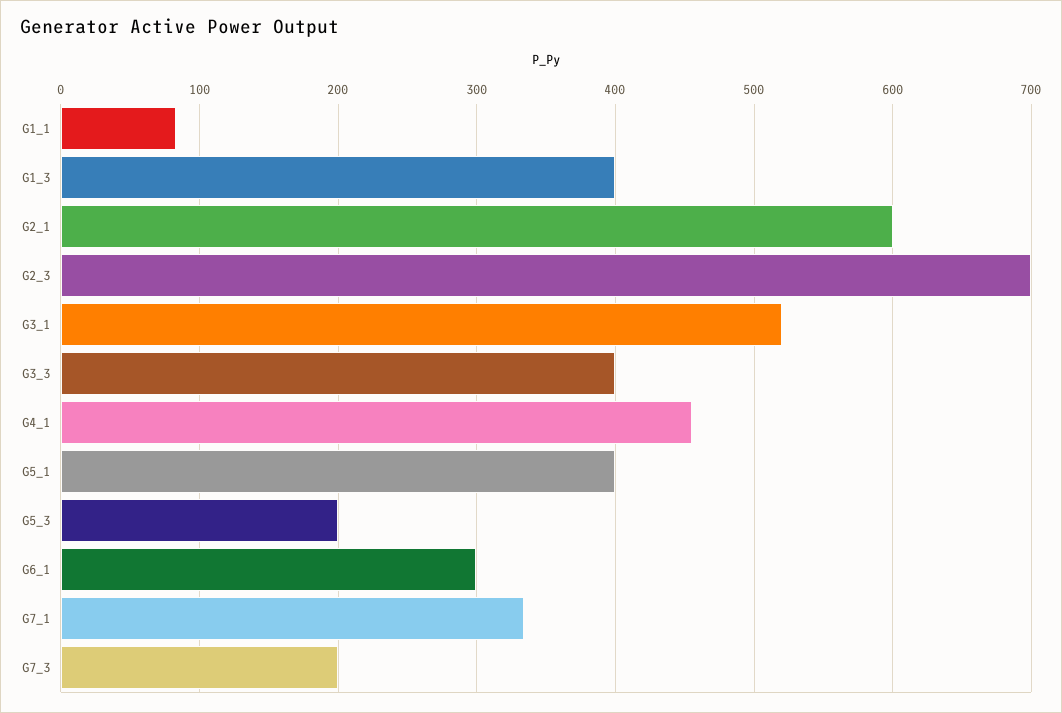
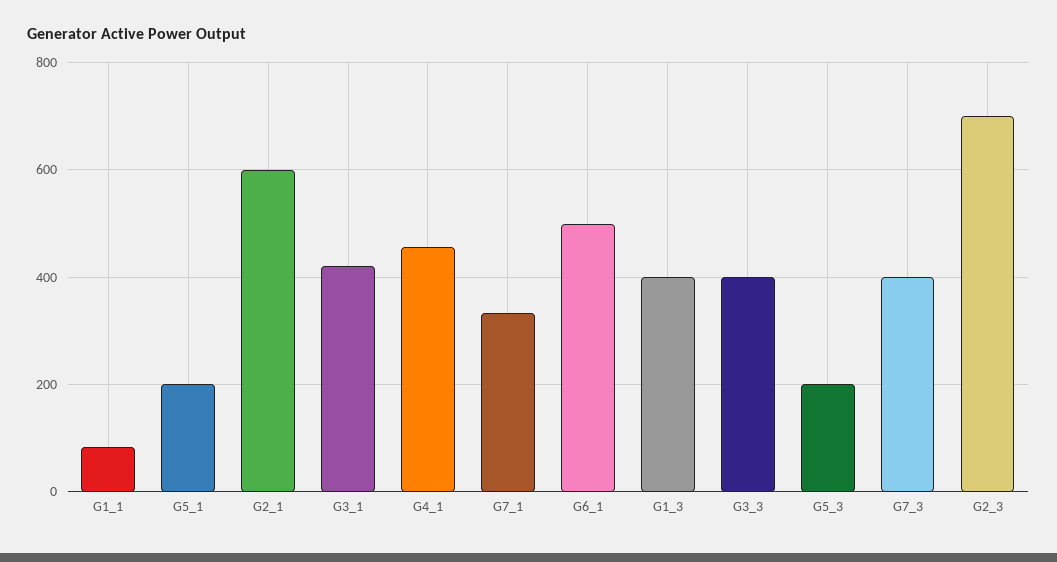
  {
    "G1_1": 80,
    "G1_3": 400,
    "G2_1": 600,
    "G2_3": 700,
-   "G3_1": 520,
+   "G3_1": 420,
    "G3_3": 400,
    "G4_1": 460,
-   "G5_1": 400,
+   "G5_1": 200,
    "G5_3": 200,
-   "G6_1": 300,
+   "G6_1": 500,
    "G7_1": 330,
-   "G7_3": 200
+   "G7_3": 400
  }

